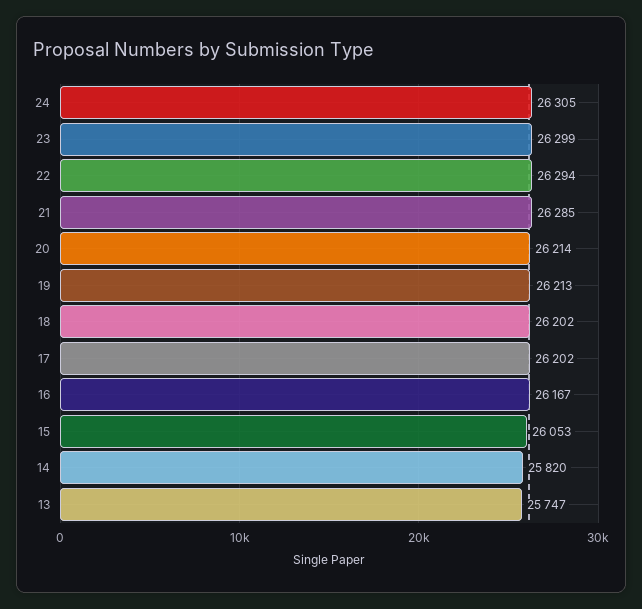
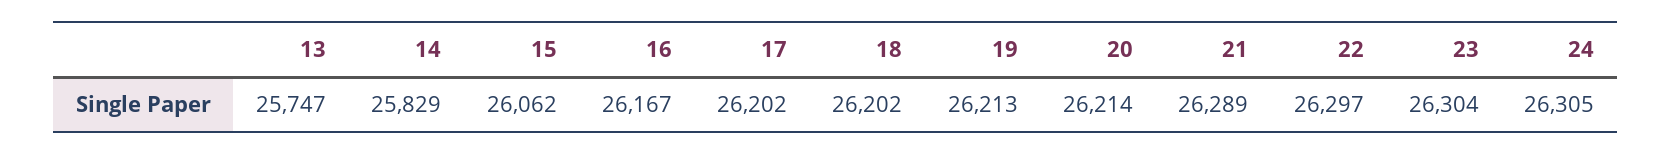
  {
    "24": 26305,
-   "23": 26299,
+   "23": 26304,
-   "22": 26294,
+   "22": 26297,
-   "21": 26285,
+   "21": 26289,
    "20": 26214,
    "19": 26213,
    "18": 26202,
    "17": 26202,
    "16": 26167,
-   "15": 26053,
+   "15": 26062,
-   "14": 25820,
+   "14": 25829,
    "13": 25747
  }

